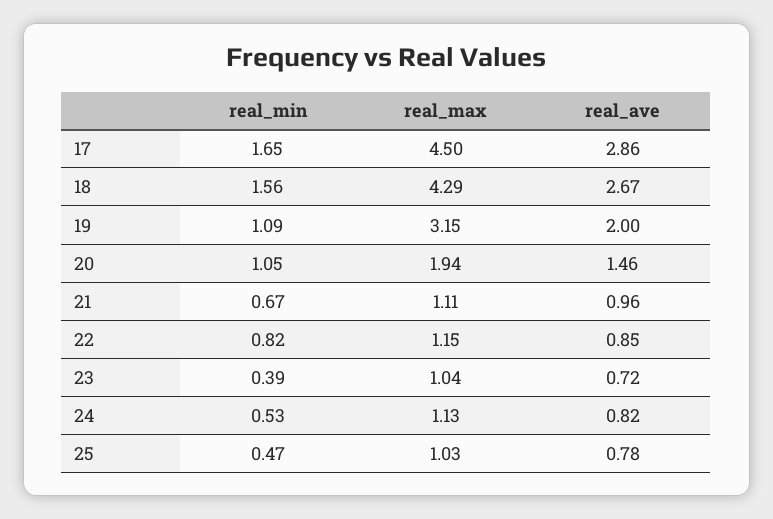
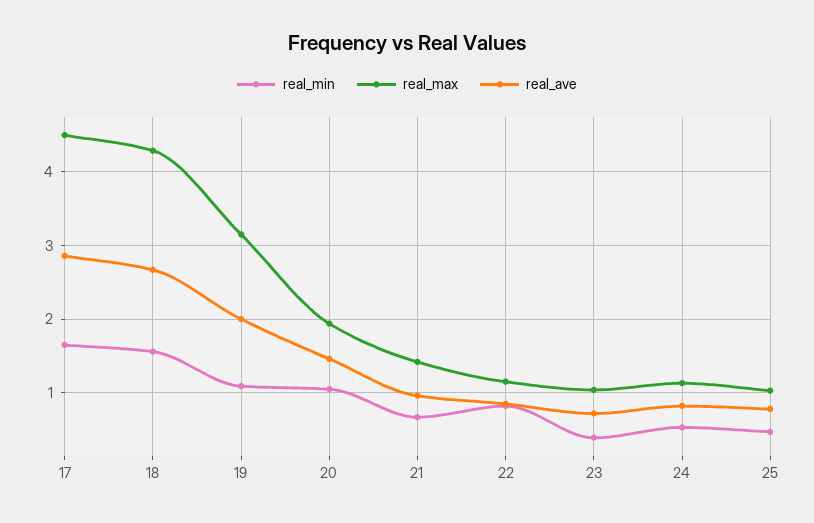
  {
    "real_min": {
      "17": 1.65,
      "18": 1.56,
      "19": 1.09,
      "20": 1.05,
      "21": 0.67,
      "22": 0.82,
      "23": 0.39,
      "24": 0.53,
      "25": 0.47
    },
    "real_max": {
      "17": 4.5,
      "18": 4.29,
      "19": 3.15,
      "20": 1.94,
-     "21": 1.11,
+     "21": 1.4,
      "22": 1.15,
      "23": 1.04,
      "24": 1.13,
      "25": 1.03
    },
    "real_ave": {
      "17": 2.86,
      "18": 2.67,
      "19": 2,
      "20": 1.46,
      "21": 0.96,
      "22": 0.85,
      "23": 0.72,
      "24": 0.82,
      "25": 0.78
    }
  }

